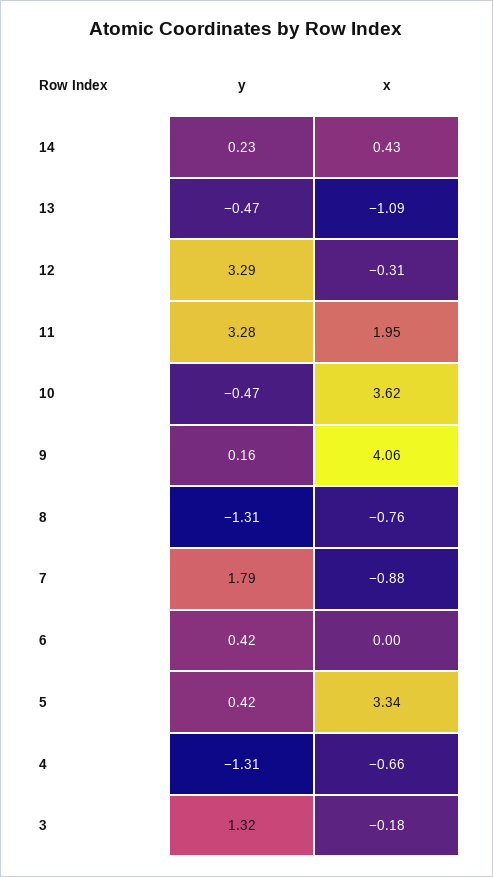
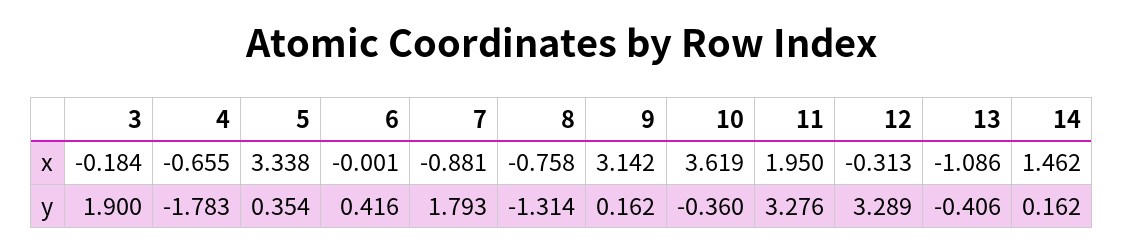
  {
    "y": {
-     "14": 0.23,
+     "14": 0.162,
-     "13": -0.47,
+     "13": -0.406,
      "12": 3.289,
      "11": 3.276,
-     "10": -0.47,
+     "10": -0.36,
      "9": 0.162,
      "8": -1.314,
      "7": 1.793,
      "6": 0.416,
-     "5": 0.42,
+     "5": 0.354,
-     "4": -1.31,
+     "4": -1.783,
-     "3": 1.32
+     "3": 1.9
    },
    "x": {
-     "14": 0.43,
+     "14": 1.462,
      "13": -1.086,
      "12": -0.313,
      "11": 1.95,
      "10": 3.619,
-     "9": 4.06,
+     "9": 3.142,
      "8": -0.758,
      "7": -0.881,
      "6": -0.001,
      "5": 3.338,
      "4": -0.655,
      "3": -0.184
    }
  }

